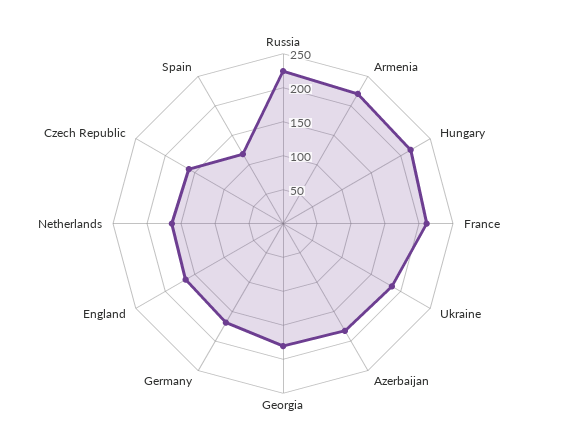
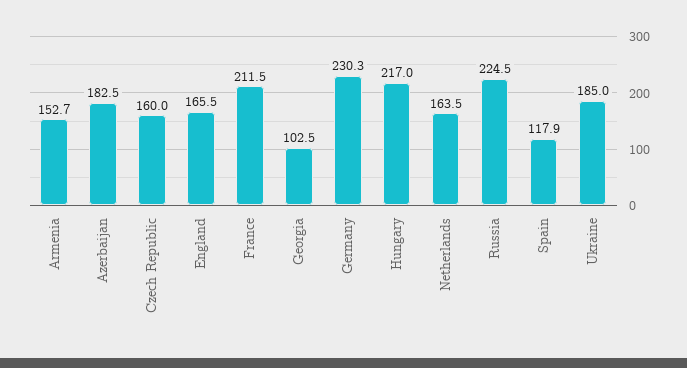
  {
    "Russia": 224.5,
-   "Armenia": 225,
+   "Armenia": 152.7,
    "Hungary": 217,
    "France": 211.5,
    "Ukraine": 185,
    "Azerbaijan": 182.5,
-   "Georgia": 175,
+   "Georgia": 102.5,
-   "Germany": 175,
+   "Germany": 230.3,
    "England": 165.5,
    "Netherlands": 163.5,
    "Czech Republic": 160,
    "Spain": 117.9
  }

